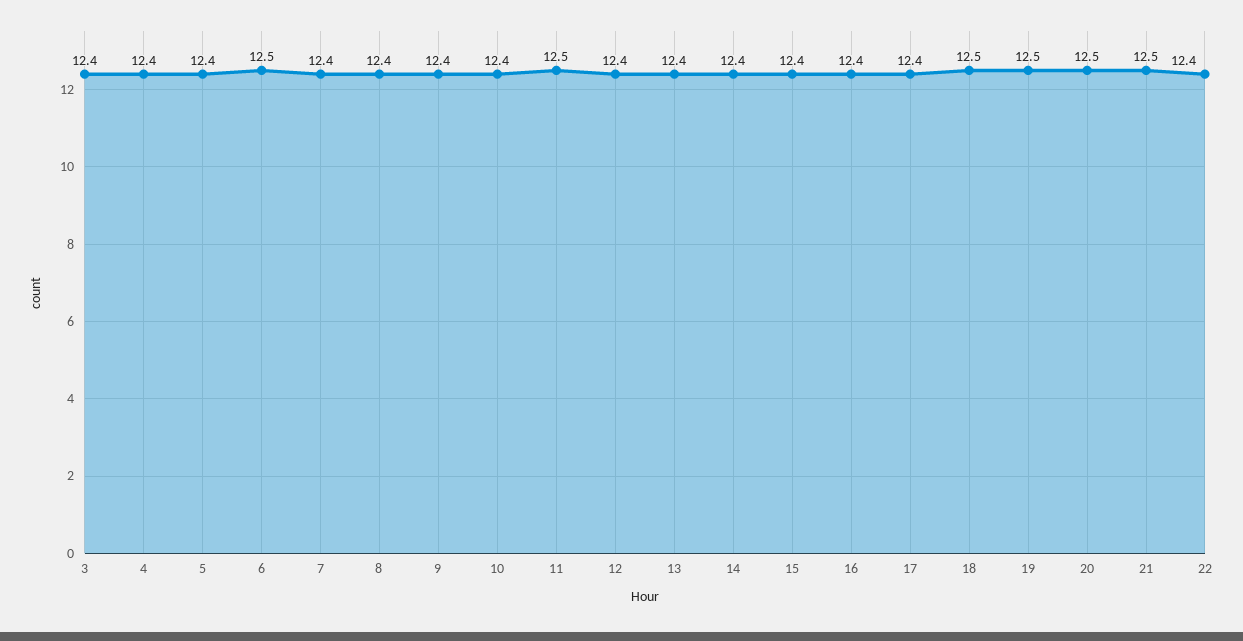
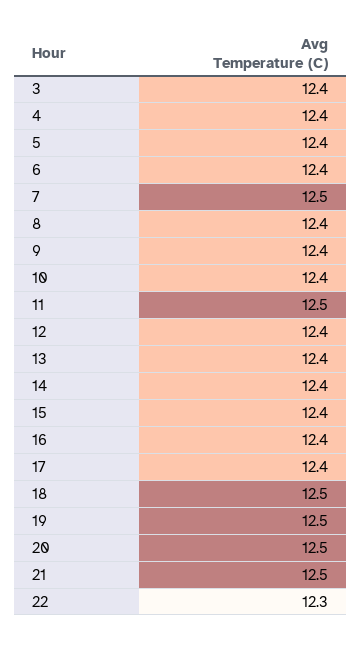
  {
    "3": 12.4,
    "4": 12.4,
    "5": 12.4,
-   "6": 12.5,
+   "6": 12.4,
-   "7": 12.4,
+   "7": 12.5,
    "8": 12.4,
    "9": 12.4,
    "10": 12.4,
    "11": 12.5,
    "12": 12.4,
    "13": 12.4,
    "14": 12.4,
    "15": 12.4,
    "16": 12.4,
    "17": 12.4,
    "18": 12.5,
    "19": 12.5,
    "20": 12.5,
    "21": 12.5,
-   "22": 12.4
+   "22": 12.3
  }

